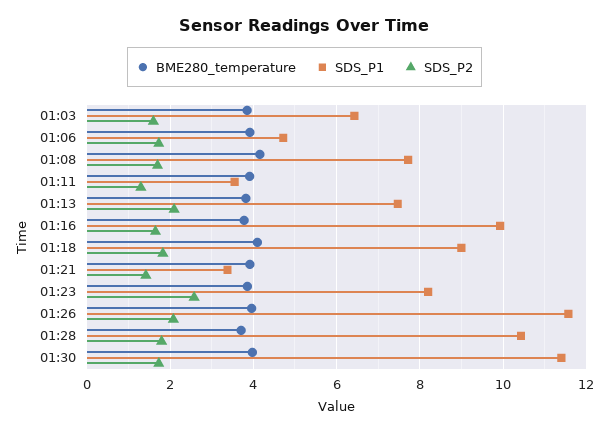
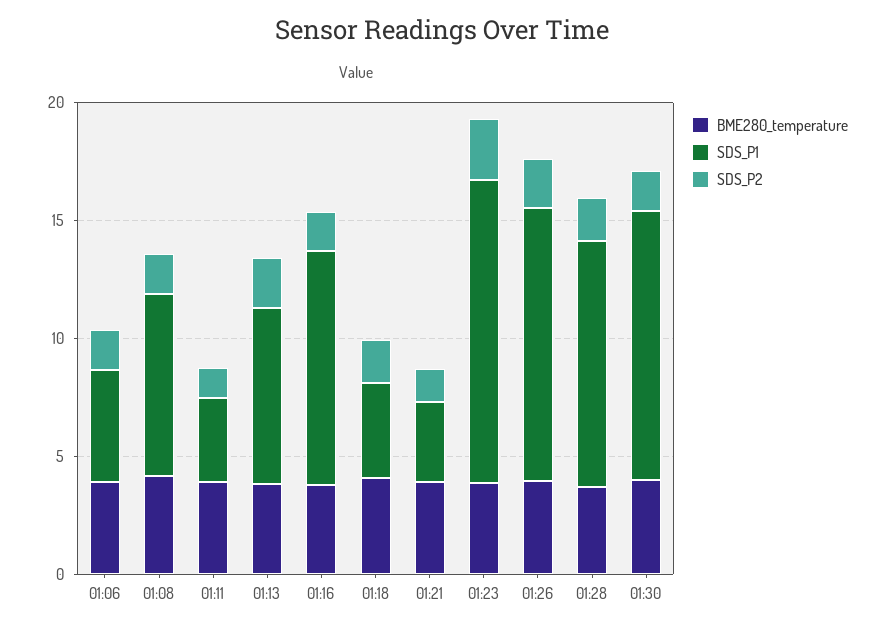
  {
    "BME280_temperature": {
-     "01:03": 3.8,
      "01:06": 4,
      "01:08": 4.2,
      "01:11": 4,
      "01:13": 3.8,
      "01:16": 3.8,
      "01:18": 4.2,
      "01:21": 4,
      "01:23": 3.8,
      "01:26": 4,
      "01:28": 3.8,
      "01:30": 4
    },
    "SDS_P1": {
-     "01:03": 6.4,
      "01:06": 4.8,
      "01:08": 7.8,
      "01:11": 3.6,
      "01:13": 7.4,
      "01:16": 10,
-     "01:18": 9,
+     "01:18": 4,
      "01:21": 3.4,
-     "01:23": 8.2,
+     "01:23": 13,
      "01:26": 11.6,
      "01:28": 10.4,
      "01:30": 11.4
    },
    "SDS_P2": {
-     "01:03": 1.6,
      "01:06": 1.8,
      "01:08": 1.8,
      "01:11": 1.4,
      "01:13": 2.2,
      "01:16": 1.6,
      "01:18": 1.8,
      "01:21": 1.4,
      "01:23": 2.6,
      "01:26": 2,
      "01:28": 1.8,
      "01:30": 1.8
    }
  }

